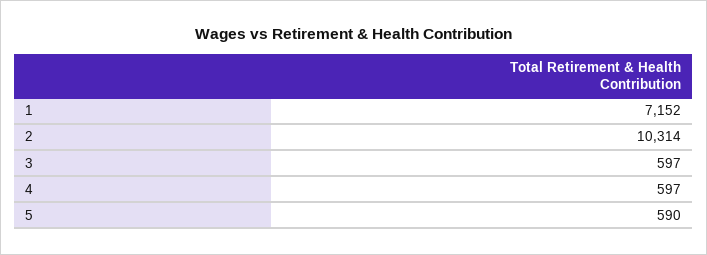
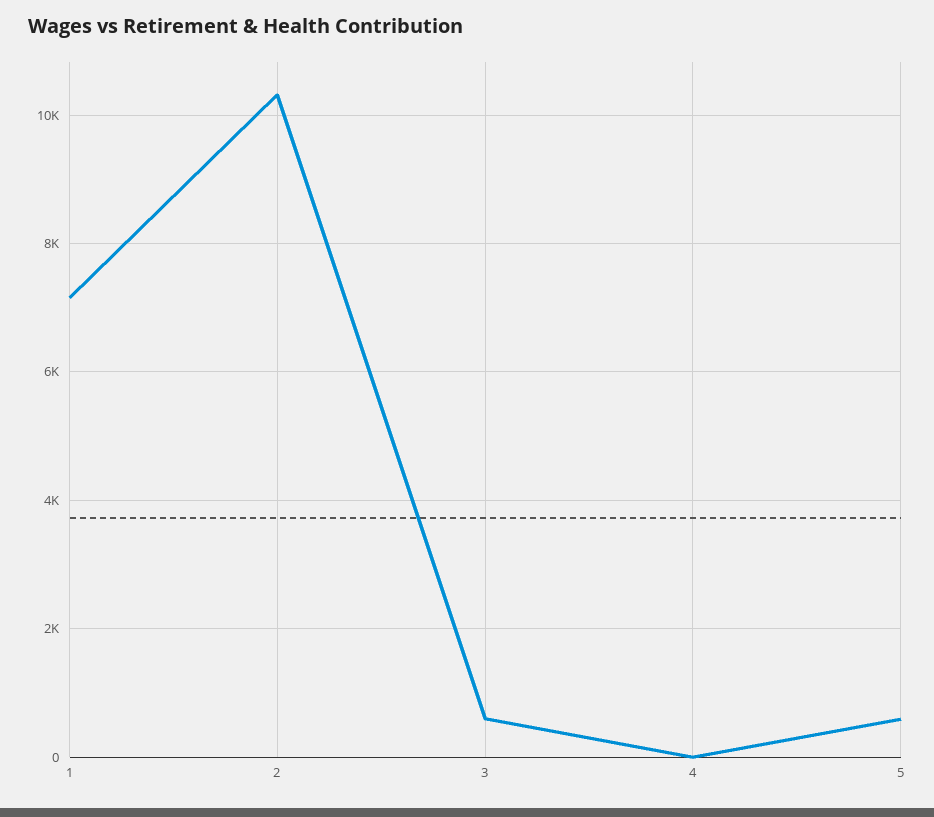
  {
    "1": 7152,
    "2": 10314,
    "3": 597,
-   "4": 597,
+   "4": 0,
    "5": 590
  }

